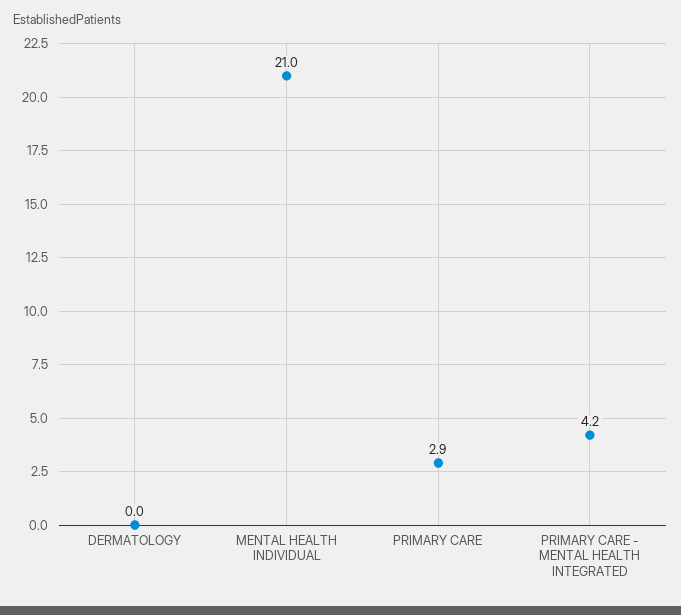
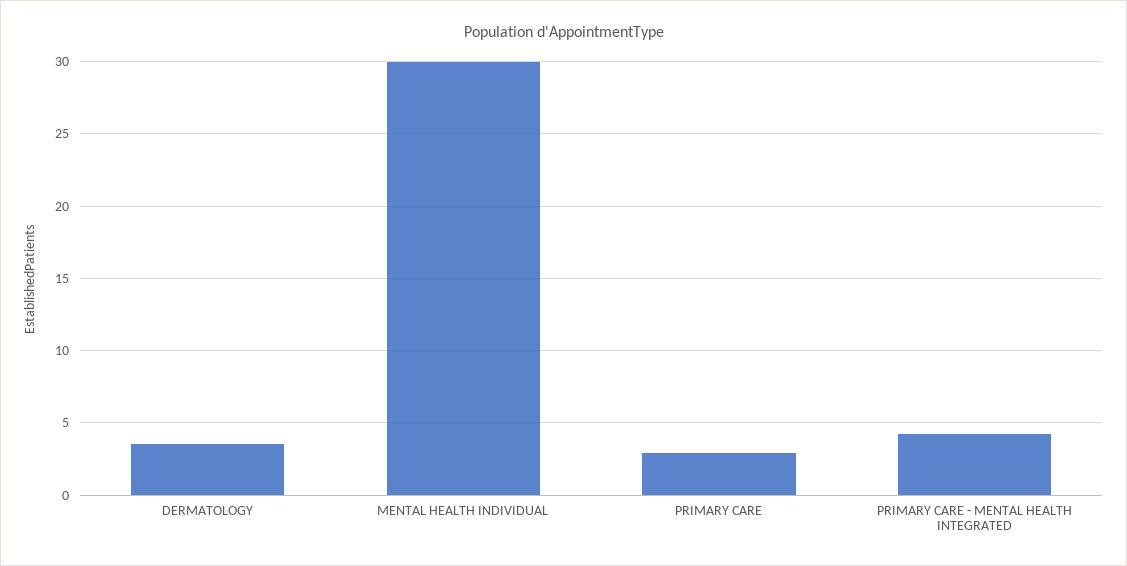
  {
-   "DERMATOLOGY": 0,
+   "DERMATOLOGY": 3.5,
-   "MENTAL HEALTH INDIVIDUAL": 21,
+   "MENTAL HEALTH INDIVIDUAL": 30,
    "PRIMARY CARE": 2.9,
    "PRIMARY CARE - MENTAL HEALTH INTEGRATED": 4.2
  }

